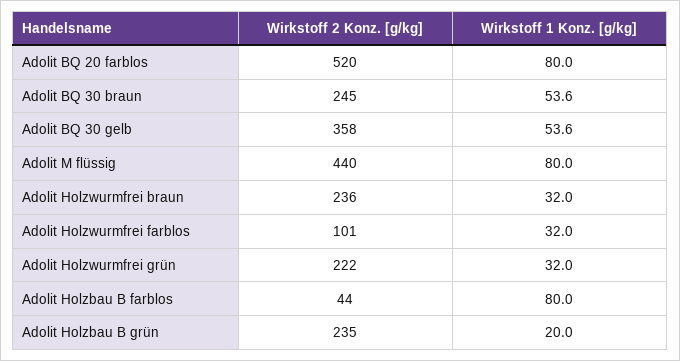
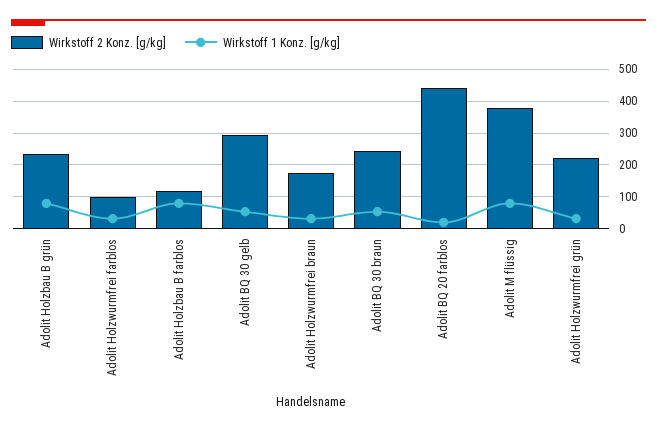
  {
    "Wirkstoff 2 Konz. [g/kg]": {
-     "Adolit BQ 20 farblos": 520,
+     "Adolit BQ 20 farblos": 440,
      "Adolit BQ 30 braun": 245,
-     "Adolit BQ 30 gelb": 358,
+     "Adolit BQ 30 gelb": 300,
-     "Adolit M flüssig": 440,
+     "Adolit M flüssig": 380,
-     "Adolit Holzwurmfrei braun": 236,
+     "Adolit Holzwurmfrei braun": 180,
      "Adolit Holzwurmfrei farblos": 101,
      "Adolit Holzwurmfrei grün": 222,
-     "Adolit Holzbau B farblos": 44,
+     "Adolit Holzbau B farblos": 120,
      "Adolit Holzbau B grün": 235
    },
    "Wirkstoff 1 Konz. [g/kg]": {
-     "Adolit BQ 20 farblos": 80,
+     "Adolit BQ 20 farblos": 20,
      "Adolit BQ 30 braun": 53.6,
      "Adolit BQ 30 gelb": 53.6,
      "Adolit M flüssig": 80,
      "Adolit Holzwurmfrei braun": 32,
      "Adolit Holzwurmfrei farblos": 32,
      "Adolit Holzwurmfrei grün": 32,
      "Adolit Holzbau B farblos": 80,
-     "Adolit Holzbau B grün": 20
+     "Adolit Holzbau B grün": 80
    }
  }

